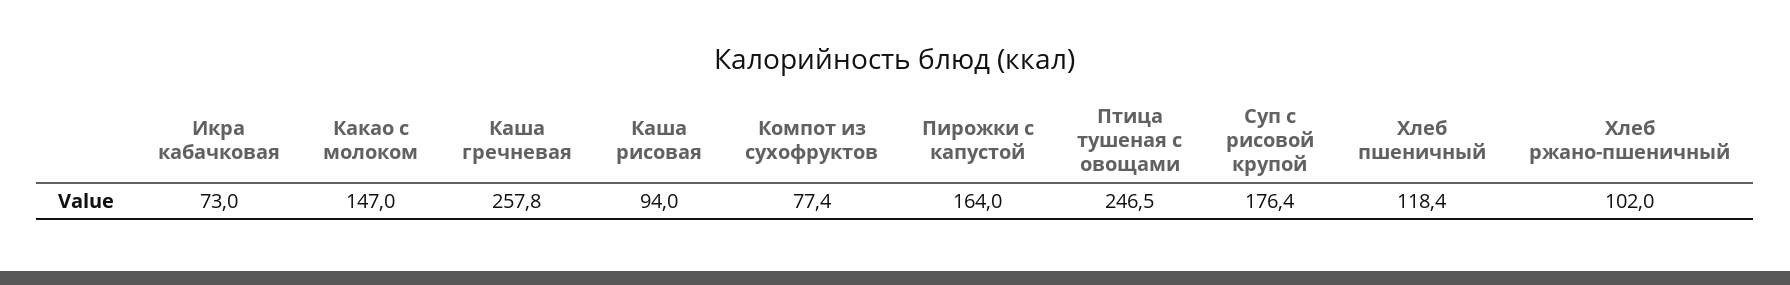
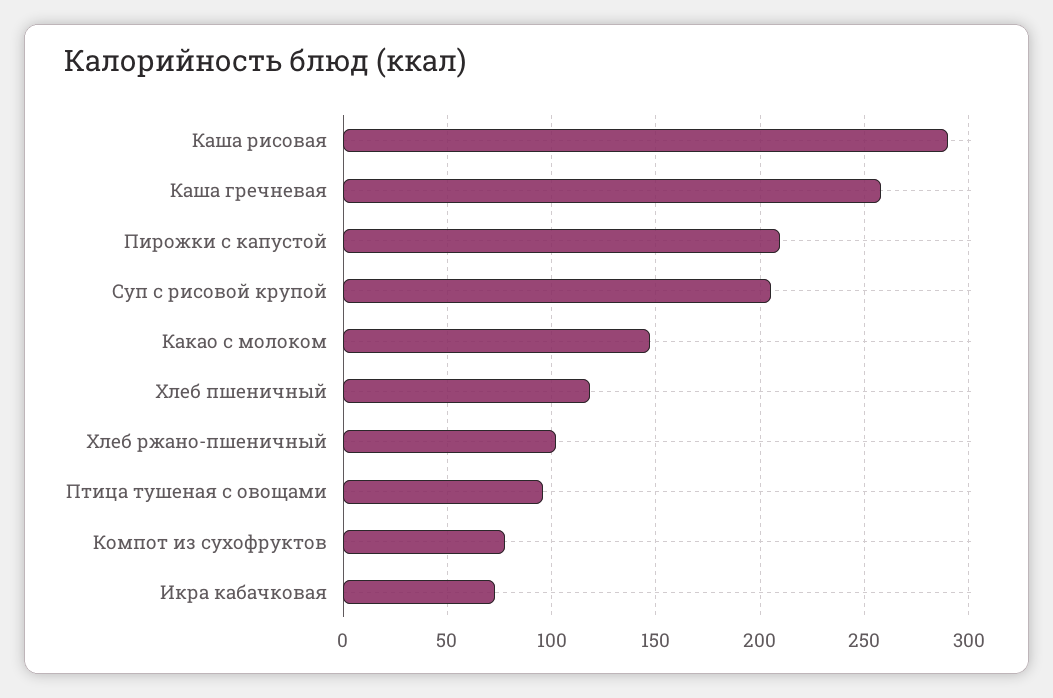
  {
    "Икра кабачковая": 73,
    "Какао с молоком": 147,
    "Каша гречневая": 257.8,
-   "Каша рисовая": 94,
+   "Каша рисовая": 290,
    "Компот из сухофруктов": 77.4,
-   "Пирожки с капустой": 164,
+   "Пирожки с капустой": 210,
-   "Птица тушеная с овощами": 246.5,
+   "Птица тушеная с овощами": 95,
-   "Суп с рисовой крупой": 176.4,
+   "Суп с рисовой крупой": 205,
    "Хлеб пшеничный": 118.4,
    "Хлеб ржано-пшеничный": 102
  }

